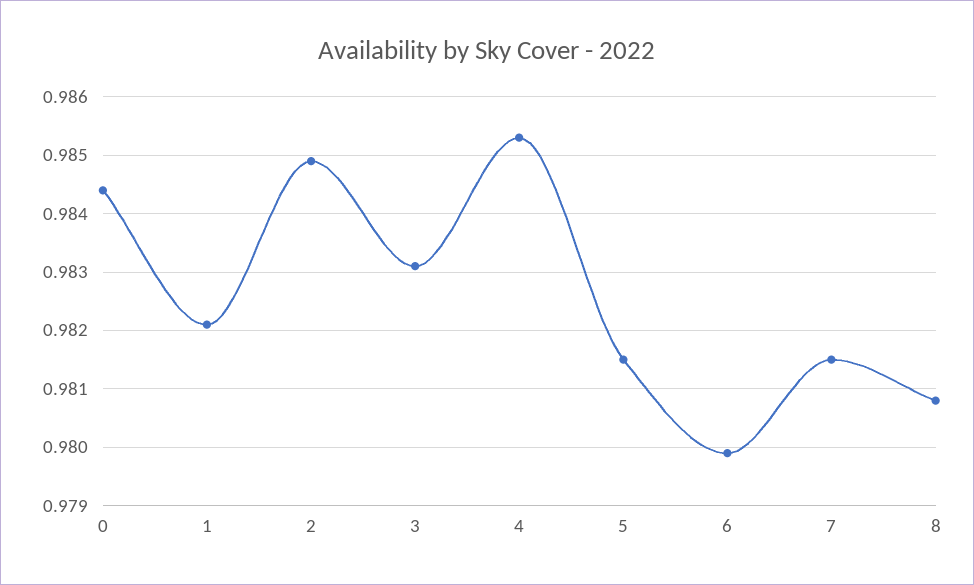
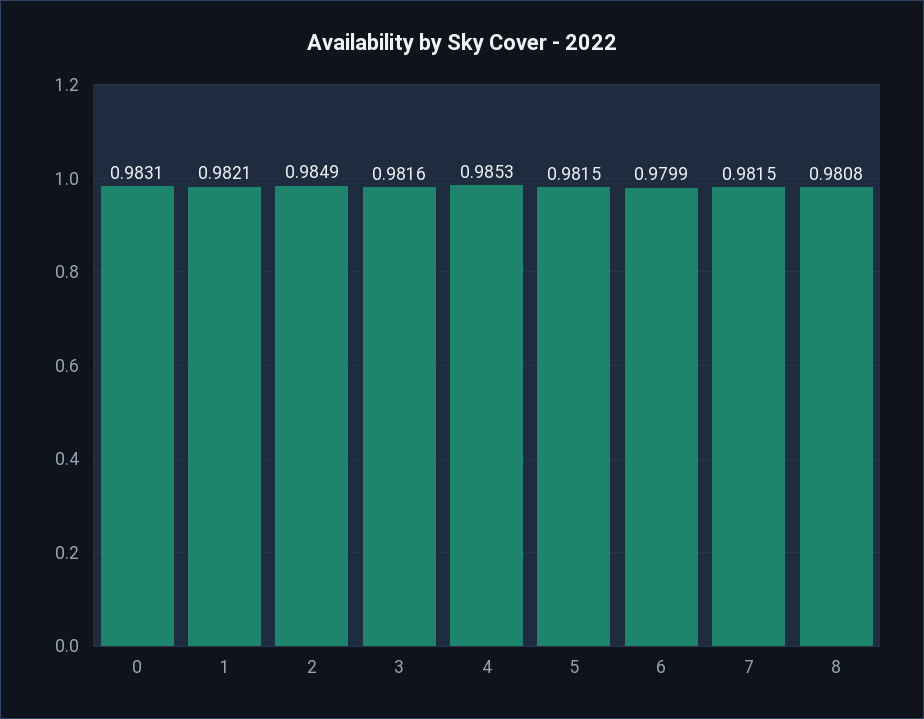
  {
-   "0": 0.9845,
+   "0": 0.9831,
    "1": 0.9821,
    "2": 0.9849,
-   "3": 0.983,
+   "3": 0.9816,
    "4": 0.9853,
    "5": 0.9815,
    "6": 0.9799,
    "7": 0.9815,
    "8": 0.9808
  }

